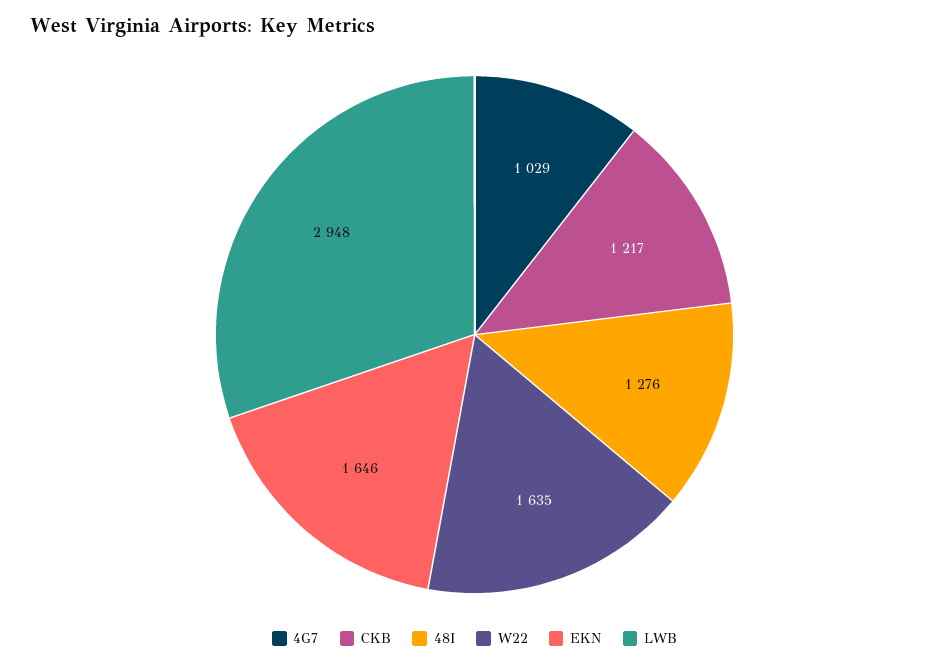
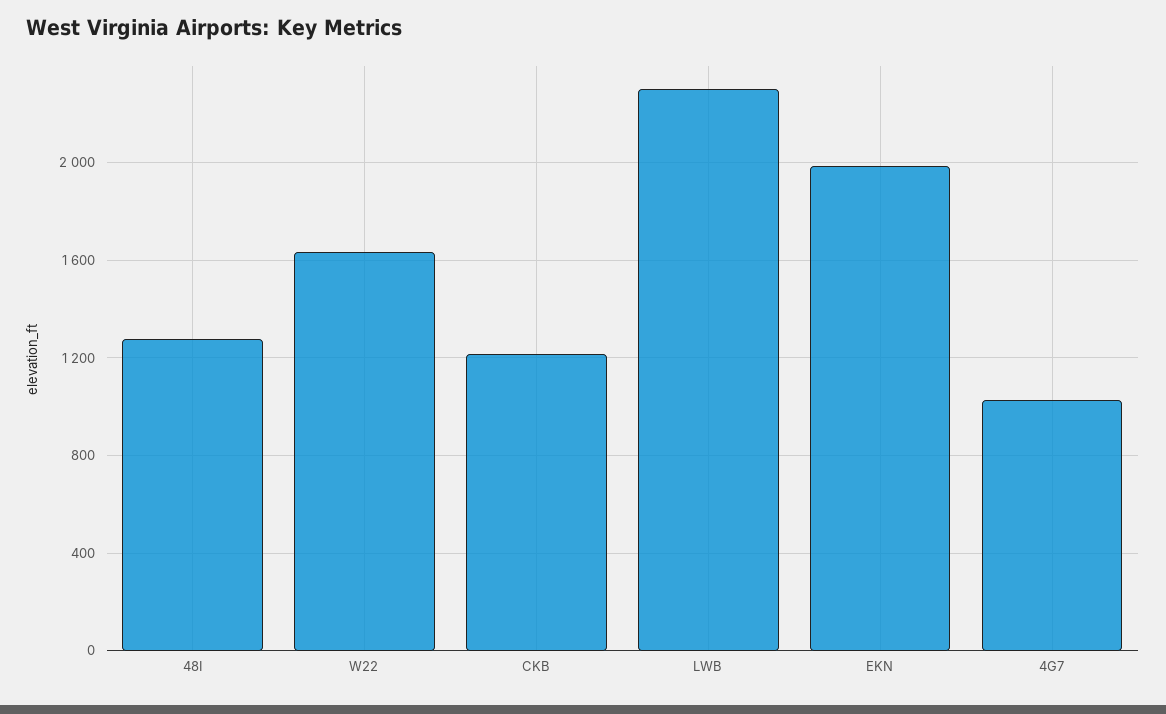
  {
    "4G7": 1029,
    "CKB": 1217,
    "48I": 1276,
    "W22": 1635,
-   "EKN": 1646,
+   "EKN": 2000,
-   "LWB": 2948
+   "LWB": 2300
  }

